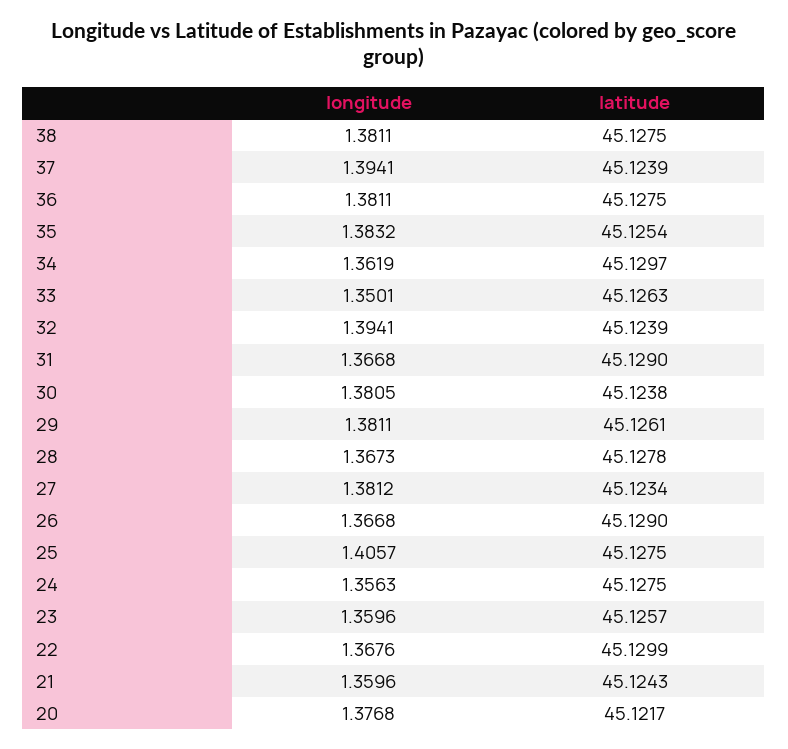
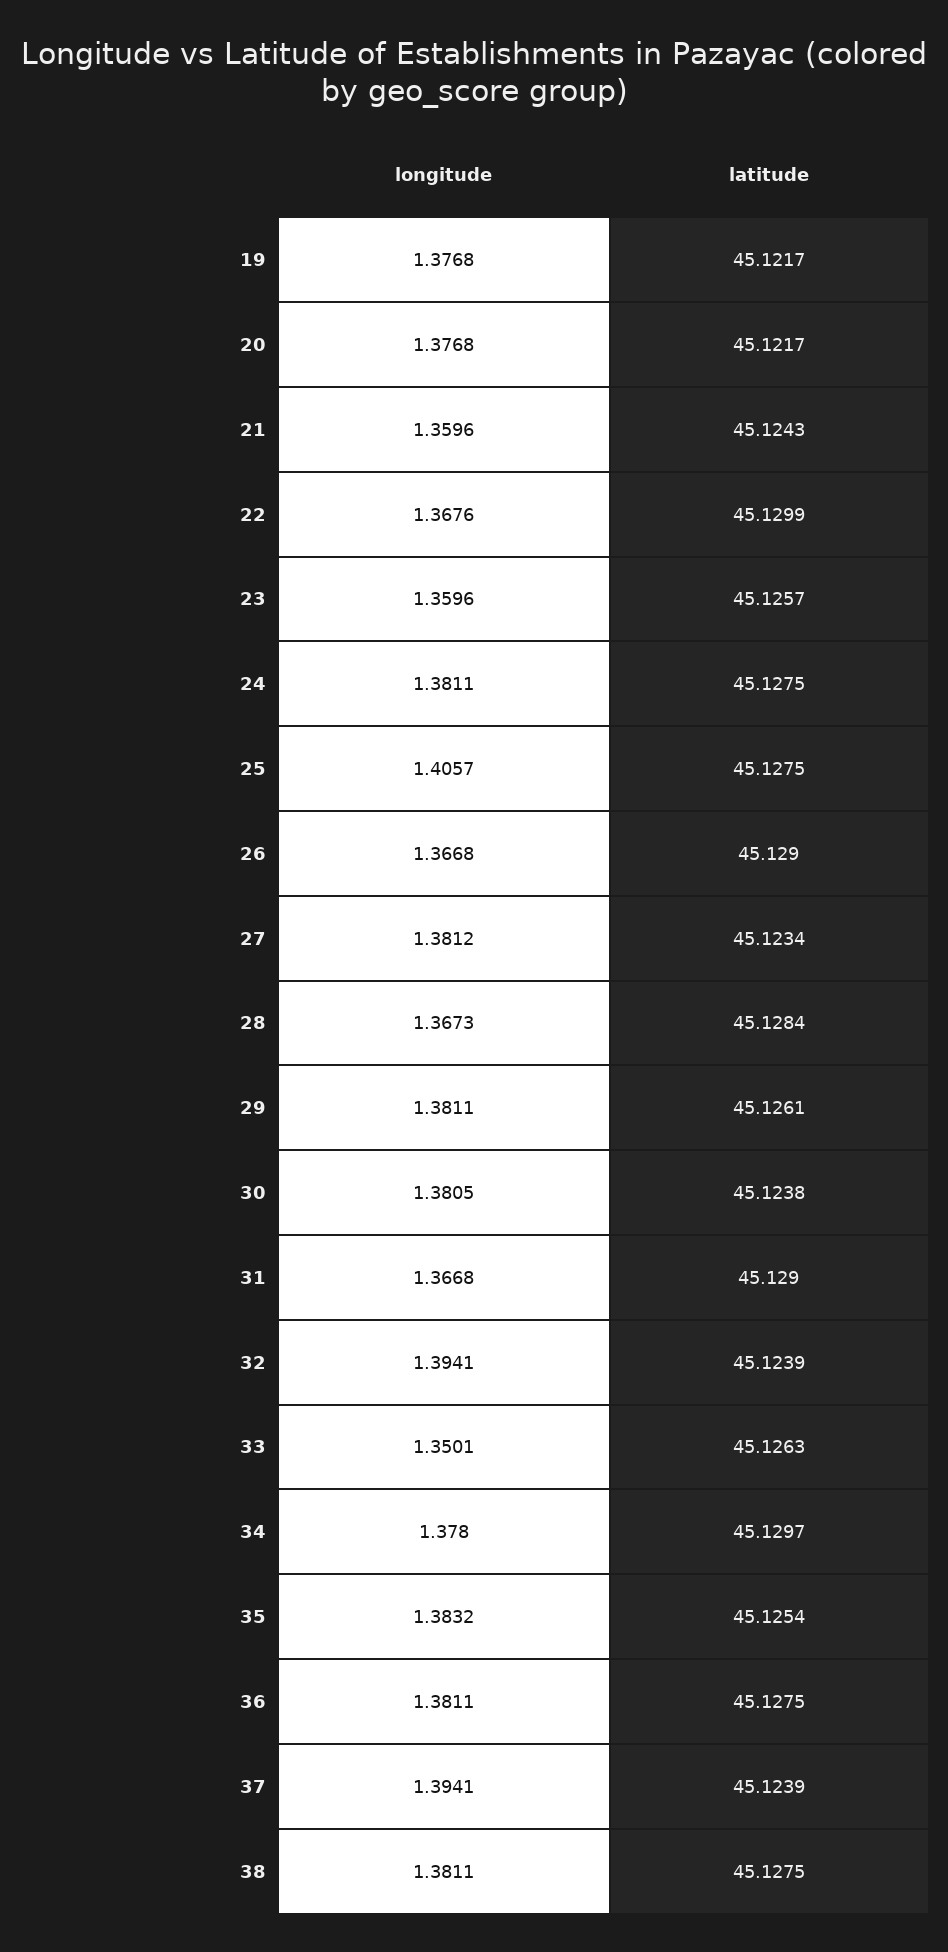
  {
    "longitude": {
      "38": 1.3811,
      "37": 1.3941,
      "36": 1.3811,
      "35": 1.3832,
-     "34": 1.3619,
+     "34": 1.378,
      "33": 1.3501,
      "32": 1.3941,
      "31": 1.3668,
      "30": 1.3805,
      "29": 1.3811,
      "28": 1.3673,
      "27": 1.3812,
      "26": 1.3668,
      "25": 1.4057,
-     "24": 1.3563,
+     "24": 1.3811,
      "23": 1.3596,
      "22": 1.3676,
      "21": 1.3596,
-     "20": 1.3768
+     "20": 1.3768,
+     "19": 1.3768
    },
    "latitude": {
      "38": 45.1275,
      "37": 45.1239,
      "36": 45.1275,
      "35": 45.1254,
      "34": 45.1297,
      "33": 45.1263,
      "32": 45.1239,
      "31": 45.129,
      "30": 45.1238,
      "29": 45.1261,
-     "28": 45.1278,
+     "28": 45.1284,
      "27": 45.1234,
      "26": 45.129,
      "25": 45.1275,
      "24": 45.1275,
      "23": 45.1257,
      "22": 45.1299,
      "21": 45.1243,
-     "20": 45.1217
+     "20": 45.1217,
+     "19": 45.1217
    }
  }

